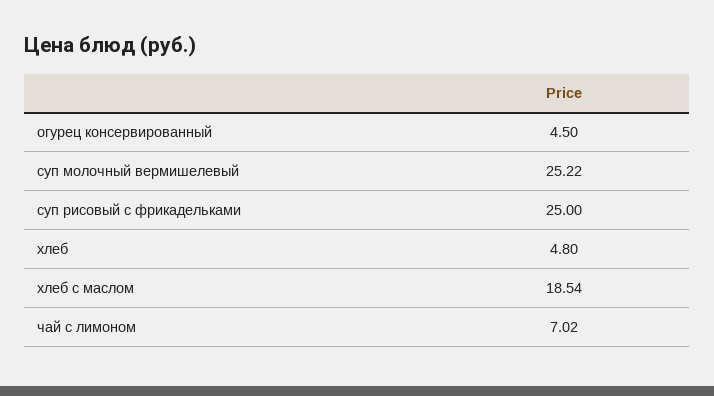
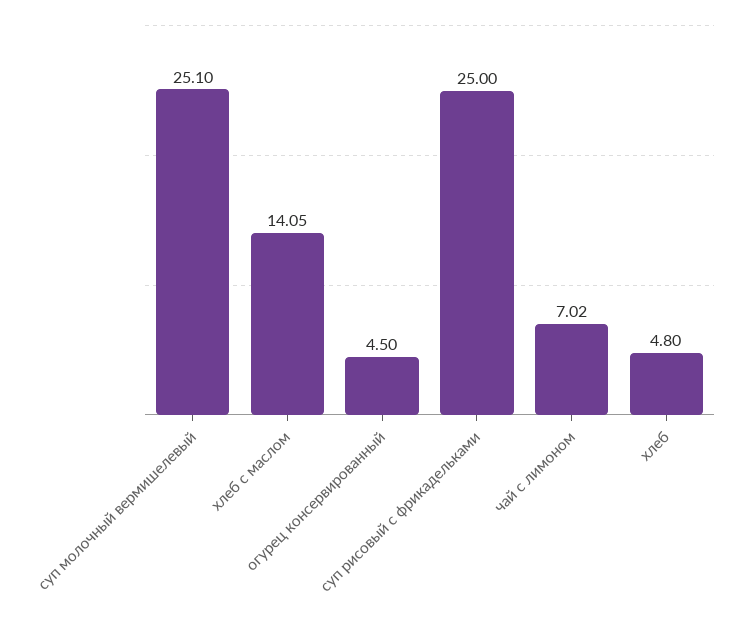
  {
    "огурец консервированный": 4.5,
-   "суп молочный вермишелевый": 25.22,
+   "суп молочный вермишелевый": 25.1,
    "суп рисовый с фрикадельками": 25,
    "хлеб": 4.8,
-   "хлеб с маслом": 18.54,
+   "хлеб с маслом": 14.05,
    "чай с лимоном": 7.02
  }

